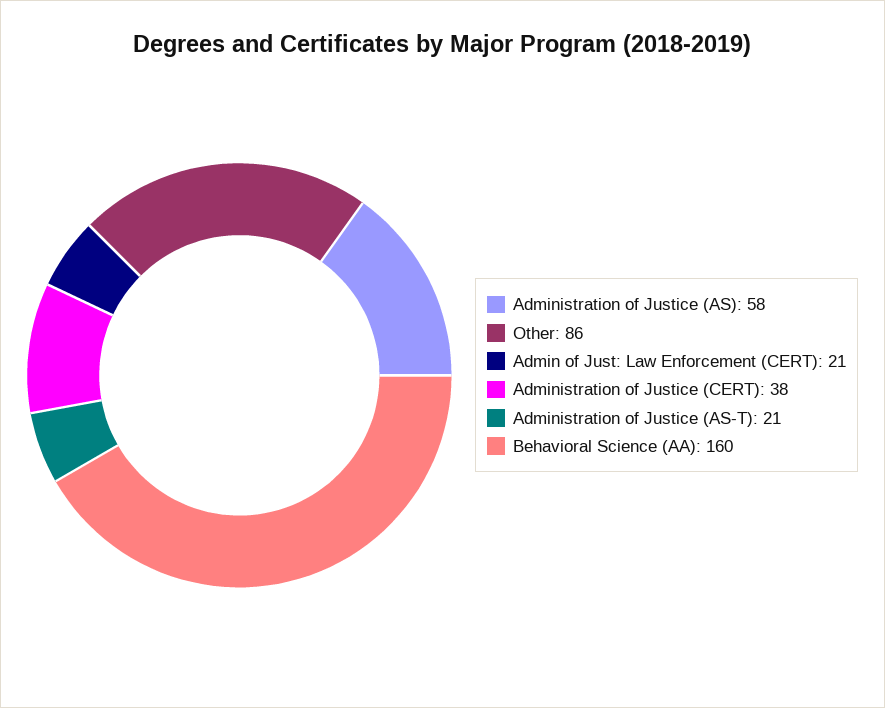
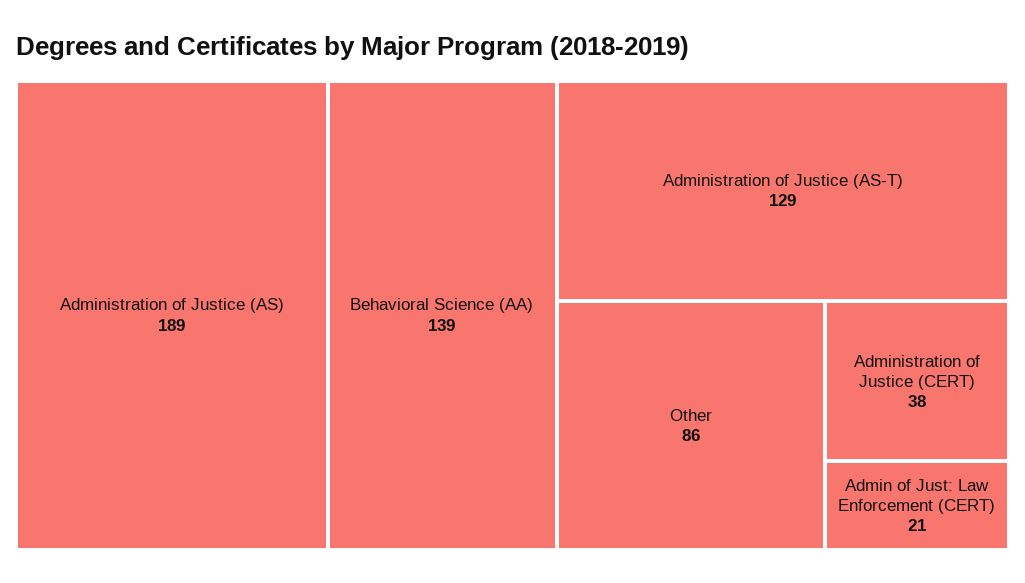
  {
-   "Administration of Justice (AS)": 58,
+   "Administration of Justice (AS)": 189,
    "Other": 86,
    "Admin of Just: Law Enforcement (CERT)": 21,
    "Administration of Justice (CERT)": 38,
-   "Administration of Justice (AS-T)": 21,
+   "Administration of Justice (AS-T)": 129,
-   "Behavioral Science (AA)": 160
+   "Behavioral Science (AA)": 139
  }

